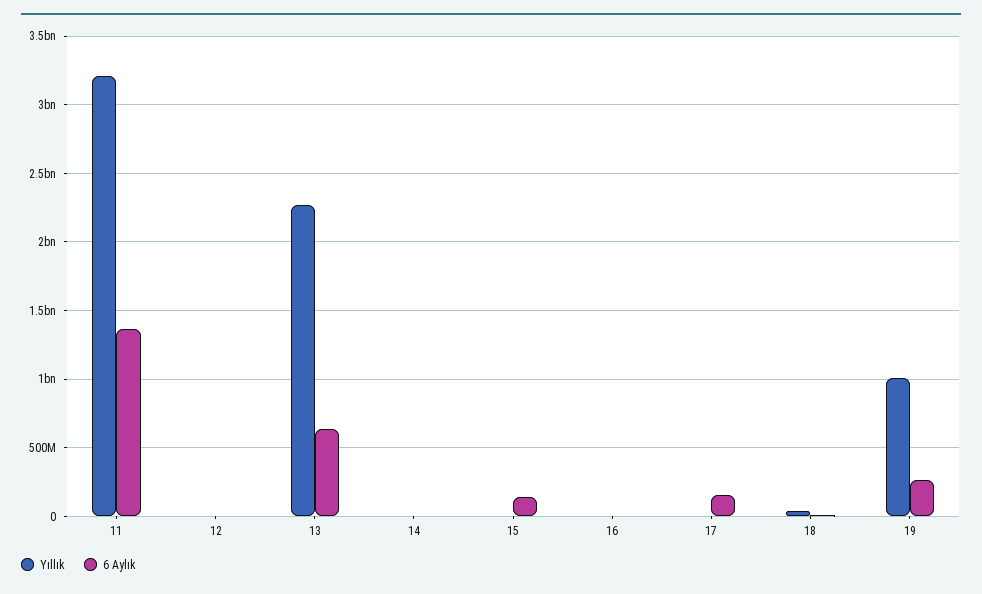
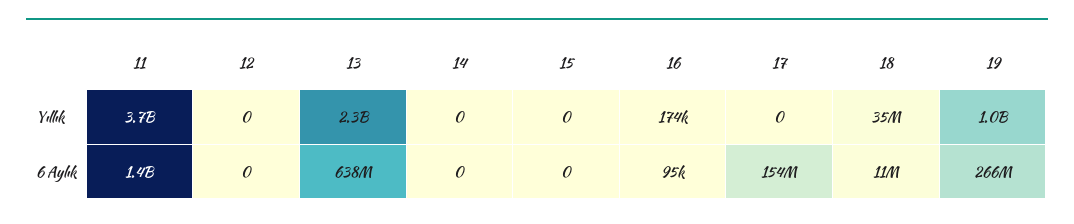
  {
    "Yıllık": {
-     "11": 3200000000,
+     "11": 3700000000,
      "12": 0,
      "13": 2300000000,
      "14": 0,
      "15": 0,
      "16": 174000,
      "17": 0,
      "18": 35000000,
      "19": 1000000000
    },
    "6 Aylık": {
      "11": 1400000000,
      "12": 0,
      "13": 638000000,
      "14": 0,
-     "15": 150000000,
+     "15": 0,
      "16": 95000,
      "17": 154000000,
      "18": 11000000,
      "19": 266000000
    }
  }

